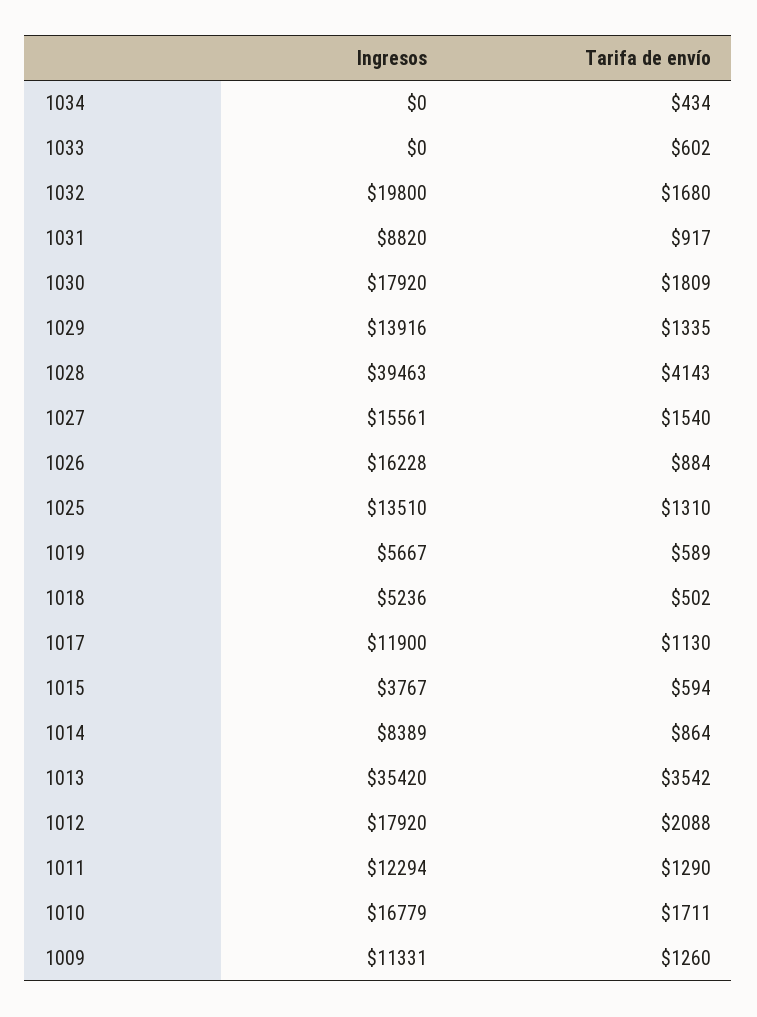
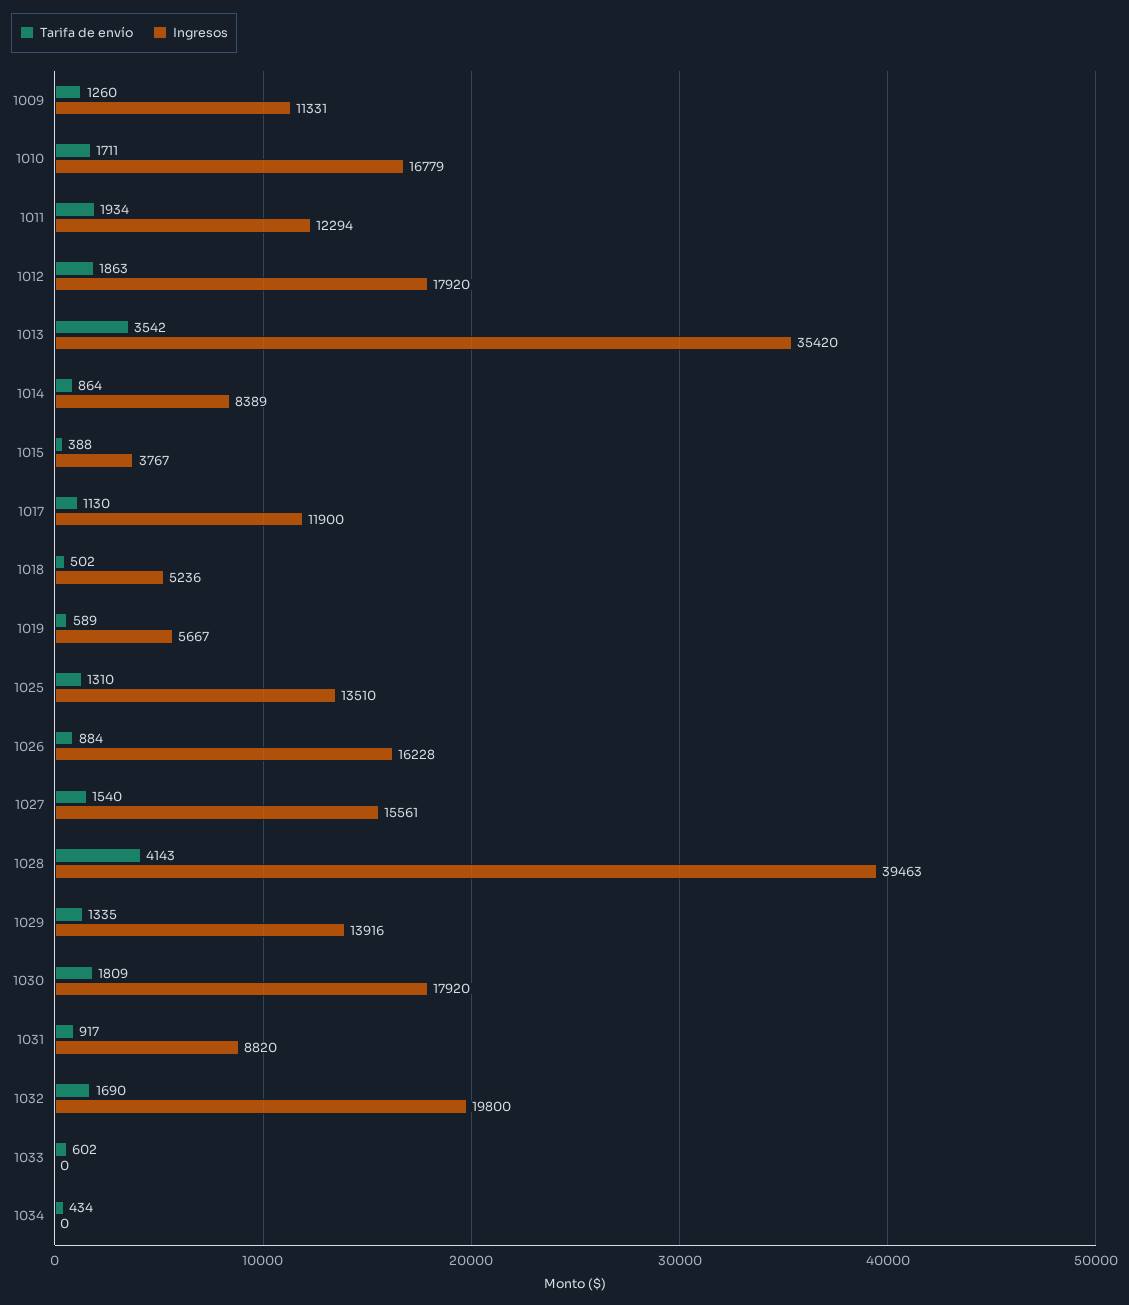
  {
    "Ingresos": {
      "1034": 0,
      "1033": 0,
      "1032": 19800,
      "1031": 8820,
      "1030": 17920,
      "1029": 13916,
      "1028": 39463,
      "1027": 15561,
      "1026": 16228,
      "1025": 13510,
      "1019": 5667,
      "1018": 5236,
      "1017": 11900,
      "1015": 3767,
      "1014": 8389,
      "1013": 35420,
      "1012": 17920,
      "1011": 12294,
      "1010": 16779,
      "1009": 11331
    },
    "Tarifa de envío": {
      "1034": 434,
      "1033": 602,
-     "1032": 1680,
+     "1032": 1690,
      "1031": 917,
      "1030": 1809,
      "1029": 1335,
      "1028": 4143,
      "1027": 1540,
      "1026": 884,
      "1025": 1310,
      "1019": 589,
      "1018": 502,
      "1017": 1130,
-     "1015": 594,
+     "1015": 388,
      "1014": 864,
      "1013": 3542,
-     "1012": 2088,
+     "1012": 1863,
-     "1011": 1290,
+     "1011": 1934,
      "1010": 1711,
      "1009": 1260
    }
  }

